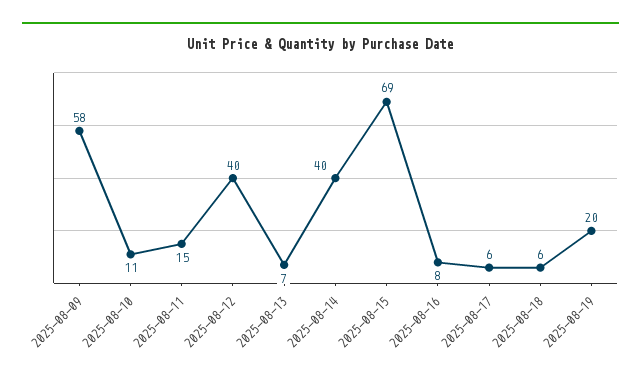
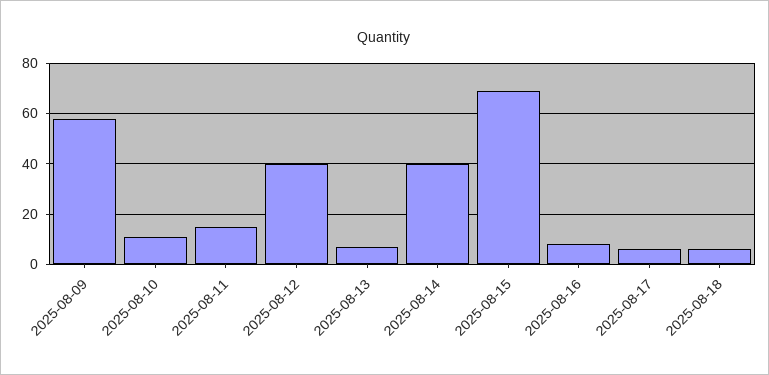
  {
    "2025-08-09": 58,
    "2025-08-10": 11,
    "2025-08-11": 15,
    "2025-08-12": 40,
    "2025-08-13": 7,
    "2025-08-14": 40,
    "2025-08-15": 69,
    "2025-08-16": 8,
    "2025-08-17": 6,
-   "2025-08-18": 6,
+   "2025-08-18": 6
-   "2025-08-19": 20
  }

